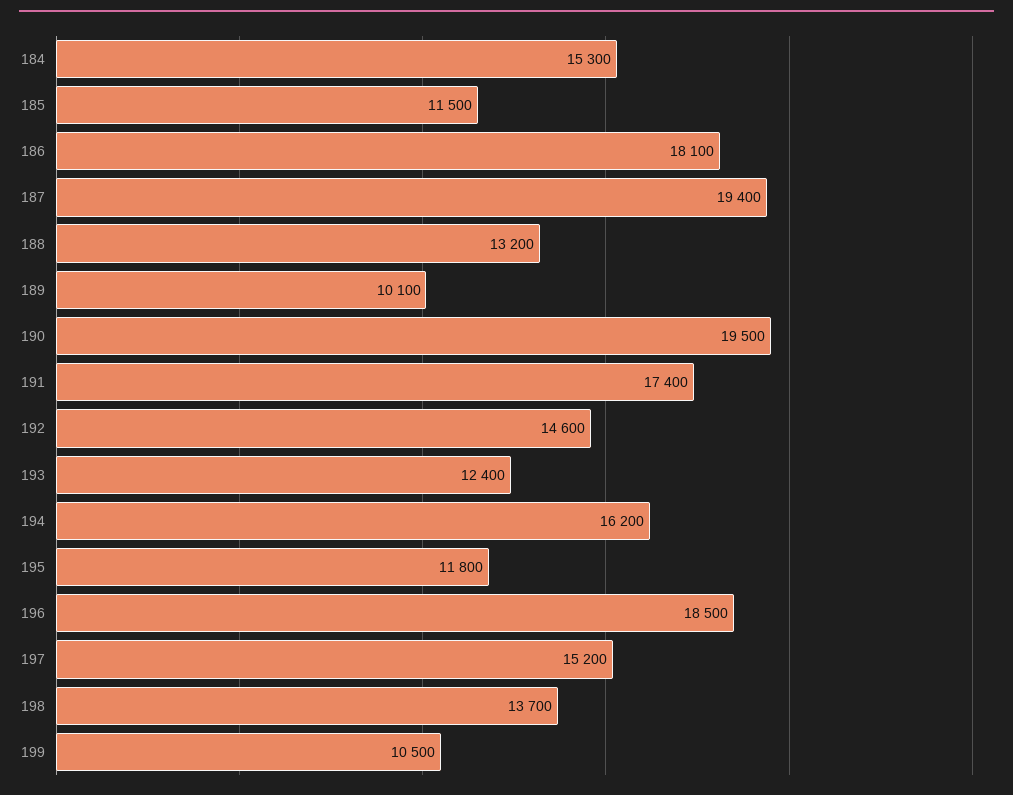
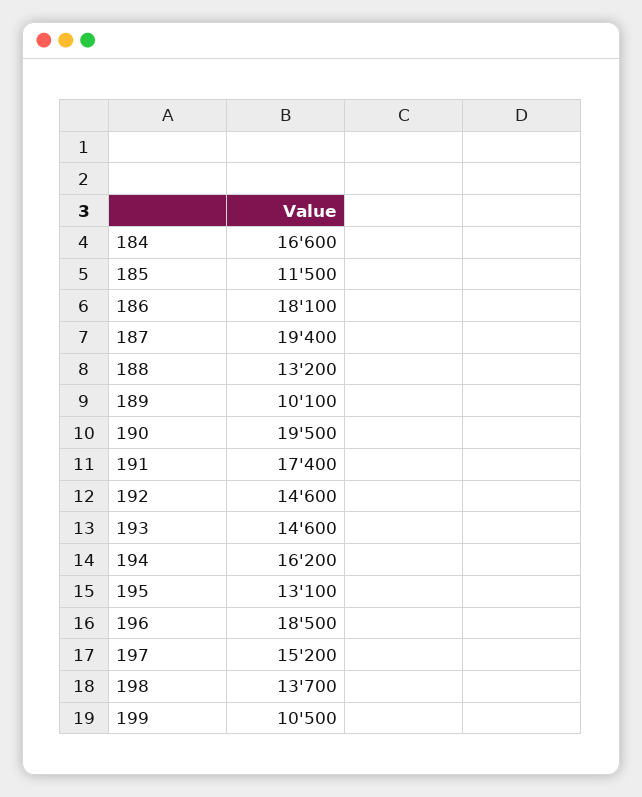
  {
-   "184": 15300,
+   "184": 16600,
    "185": 11500,
    "186": 18100,
    "187": 19400,
    "188": 13200,
    "189": 10100,
    "190": 19500,
    "191": 17400,
    "192": 14600,
-   "193": 12400,
+   "193": 14600,
    "194": 16200,
-   "195": 11800,
+   "195": 13100,
    "196": 18500,
    "197": 15200,
    "198": 13700,
    "199": 10500
  }

